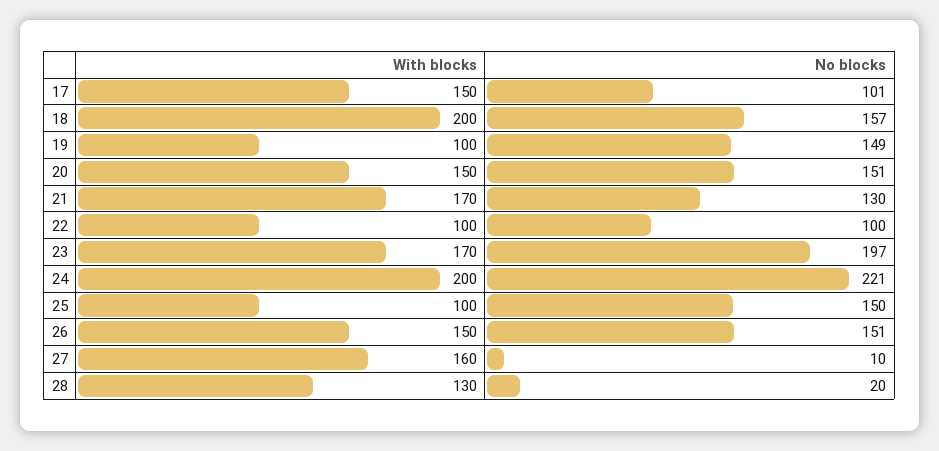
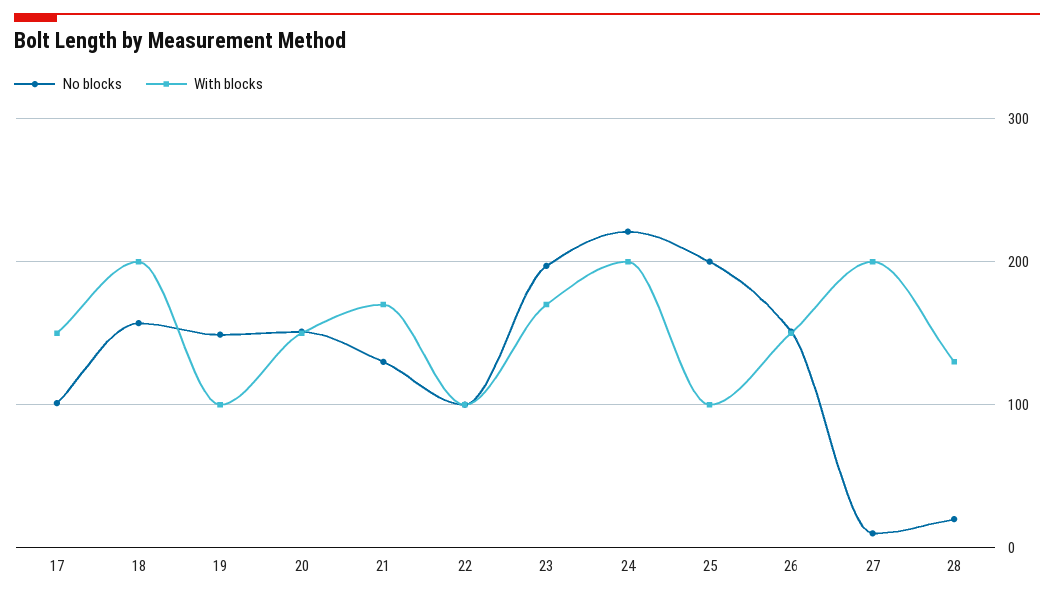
  {
    "With blocks": {
      "17": 150,
      "18": 200,
      "19": 100,
      "20": 150,
      "21": 170,
      "22": 100,
      "23": 170,
      "24": 200,
      "25": 100,
      "26": 150,
-     "27": 160,
+     "27": 200,
      "28": 130
    },
    "No blocks": {
      "17": 101,
      "18": 157,
      "19": 149,
      "20": 151,
      "21": 130,
      "22": 100,
      "23": 197,
      "24": 221,
-     "25": 150,
+     "25": 200,
      "26": 151,
      "27": 10,
      "28": 20
    }
  }

